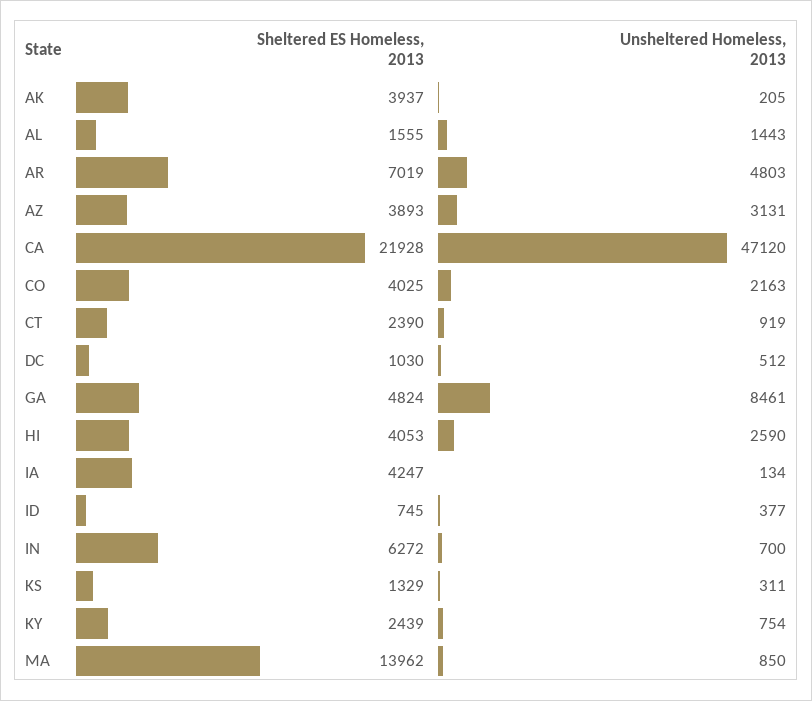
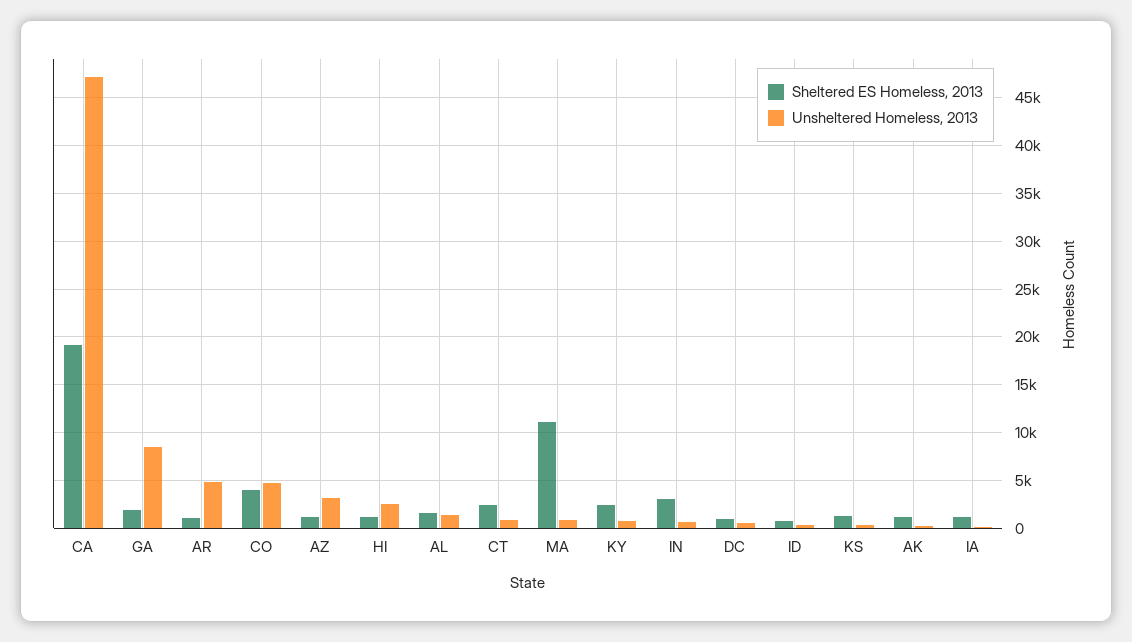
  {
    "Sheltered ES Homeless, 2013": {
-     "AK": 3937,
+     "AK": 1000,
      "AL": 1555,
-     "AR": 7019,
+     "AR": 1000,
-     "AZ": 3893,
+     "AZ": 1000,
-     "CA": 21928,
+     "CA": 19000,
      "CO": 4025,
      "CT": 2390,
      "DC": 1030,
-     "GA": 4824,
+     "GA": 2000,
-     "HI": 4053,
+     "HI": 1000,
-     "IA": 4247,
+     "IA": 1000,
      "ID": 745,
-     "IN": 6272,
+     "IN": 3000,
      "KS": 1329,
      "KY": 2439,
-     "MA": 13962
+     "MA": 11000
    },
    "Unsheltered Homeless, 2013": {
      "AK": 205,
      "AL": 1443,
      "AR": 4803,
      "AZ": 3131,
      "CA": 47120,
-     "CO": 2163,
+     "CO": 5000,
      "CT": 919,
      "DC": 512,
      "GA": 8461,
      "HI": 2590,
      "IA": 134,
      "ID": 377,
      "IN": 700,
      "KS": 311,
      "KY": 754,
      "MA": 850
    }
  }

